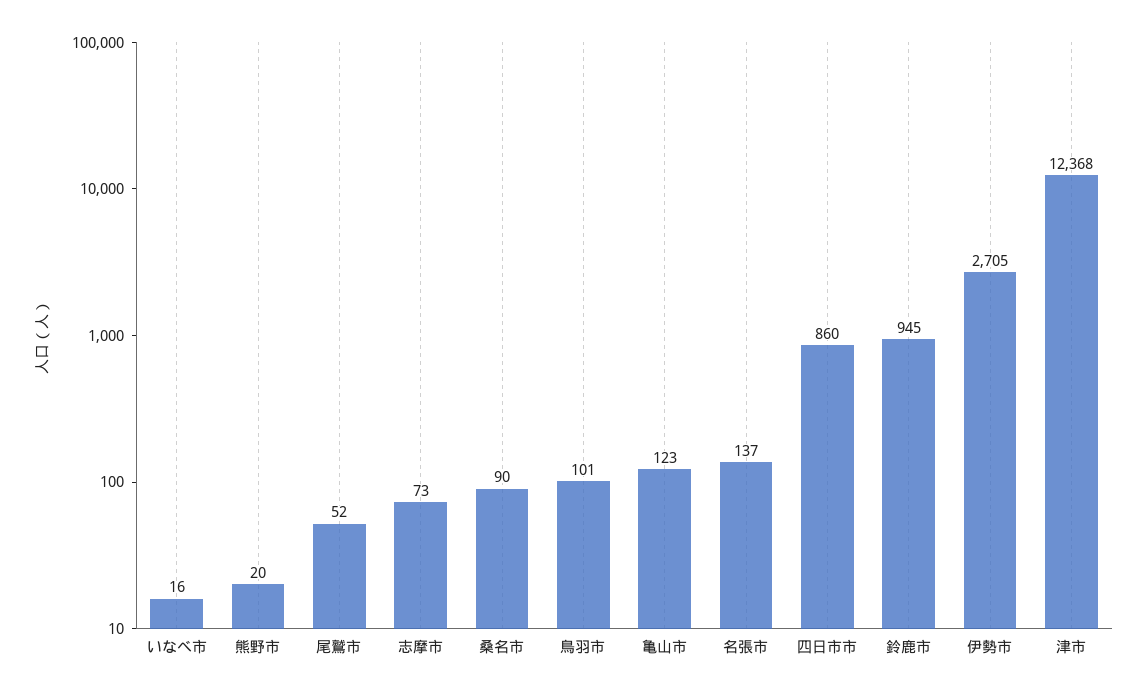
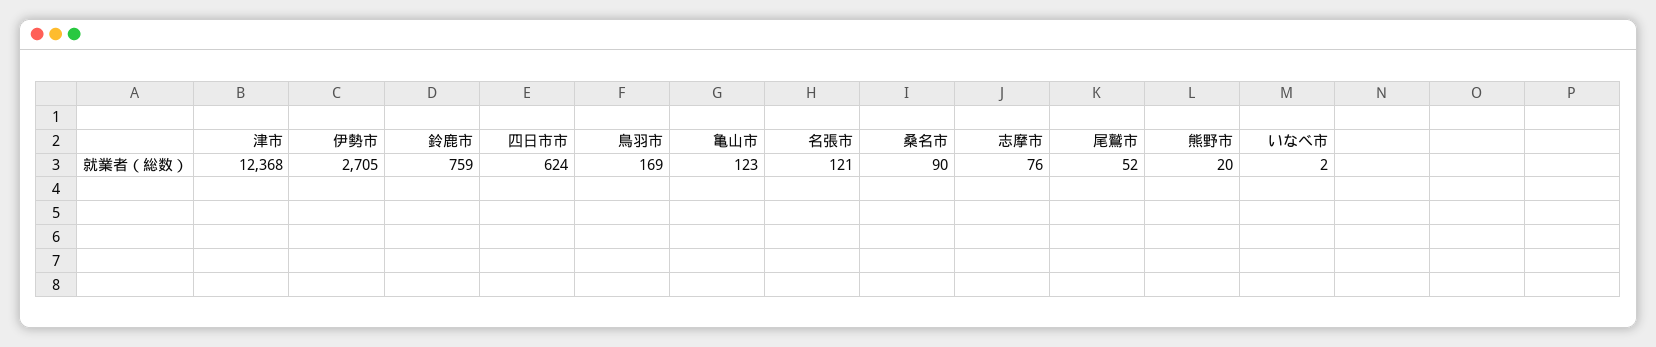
  {
-   "いなべ市": 16,
+   "いなべ市": 2,
    "熊野市": 20,
    "尾鷲市": 52,
-   "志摩市": 73,
+   "志摩市": 76,
    "桑名市": 90,
-   "鳥羽市": 101,
+   "鳥羽市": 169,
    "亀山市": 123,
-   "名張市": 137,
+   "名張市": 121,
-   "四日市市": 860,
+   "四日市市": 624,
-   "鈴鹿市": 945,
+   "鈴鹿市": 759,
    "伊勢市": 2705,
    "津市": 12368
  }

